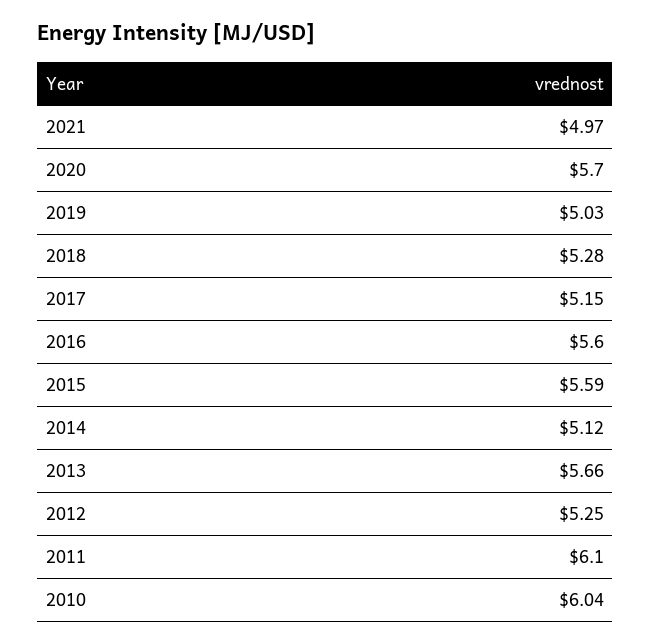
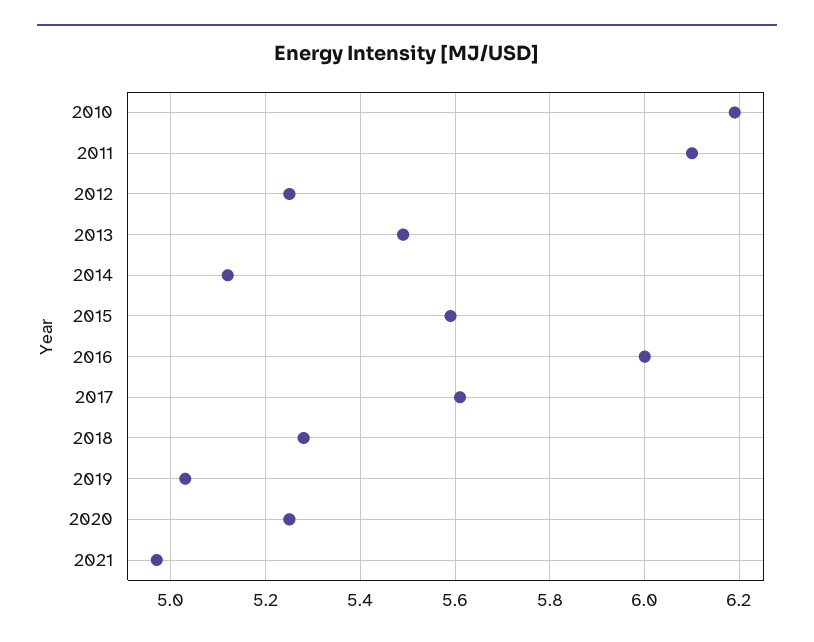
  {
    "2021": 4.97,
-   "2020": 5.7,
+   "2020": 5.25,
    "2019": 5.03,
    "2018": 5.28,
-   "2017": 5.15,
+   "2017": 5.6,
-   "2016": 5.6,
+   "2016": 6,
    "2015": 5.59,
    "2014": 5.12,
-   "2013": 5.66,
+   "2013": 5.5,
    "2012": 5.25,
    "2011": 6.1,
-   "2010": 6.04
+   "2010": 6.2
  }

